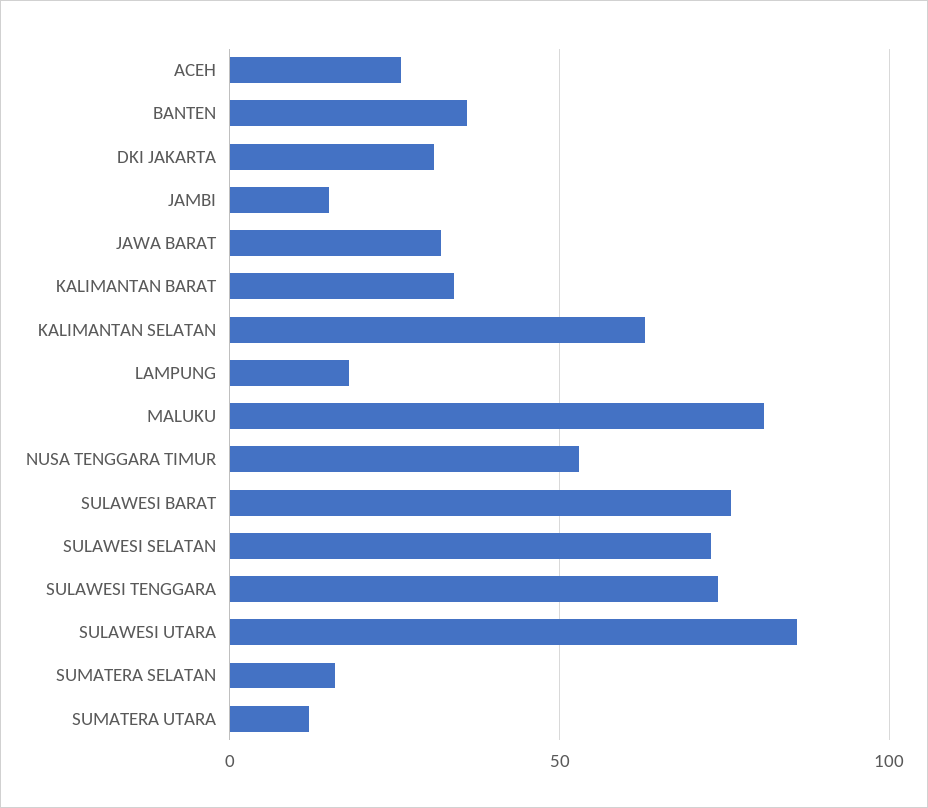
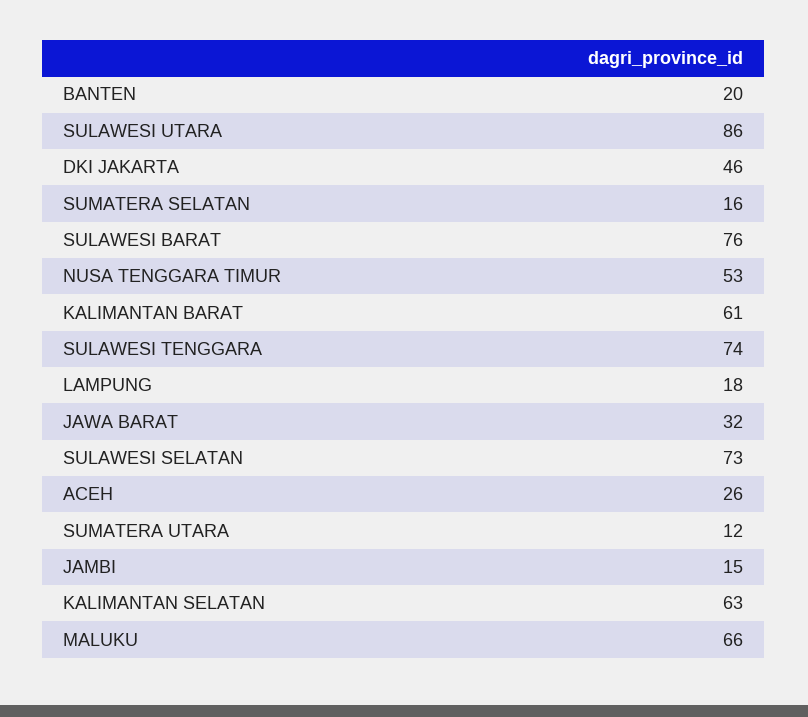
  {
    "ACEH": 26,
-   "BANTEN": 35,
+   "BANTEN": 20,
-   "DKI JAKARTA": 30,
+   "DKI JAKARTA": 46,
    "JAMBI": 15,
    "JAWA BARAT": 32,
-   "KALIMANTAN BARAT": 35,
+   "KALIMANTAN BARAT": 61,
    "KALIMANTAN SELATAN": 63,
    "LAMPUNG": 18,
-   "MALUKU": 80,
+   "MALUKU": 66,
    "NUSA TENGGARA TIMUR": 53,
    "SULAWESI BARAT": 76,
    "SULAWESI SELATAN": 73,
    "SULAWESI TENGGARA": 74,
    "SULAWESI UTARA": 86,
    "SUMATERA SELATAN": 16,
    "SUMATERA UTARA": 12
  }

